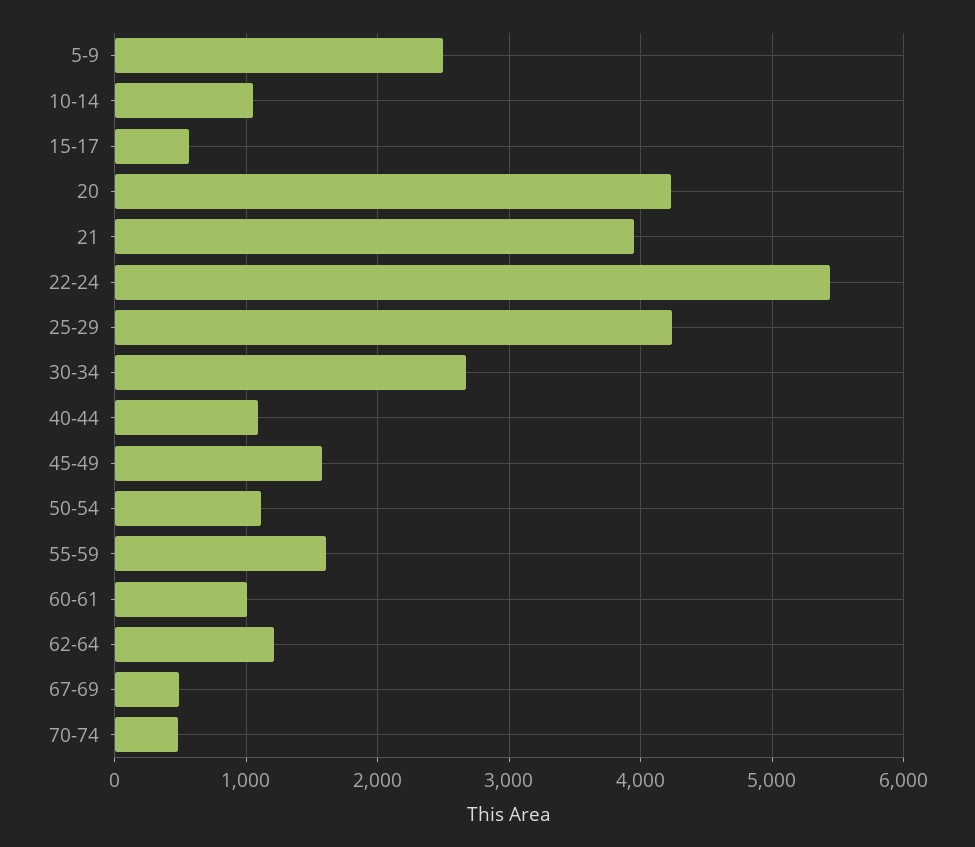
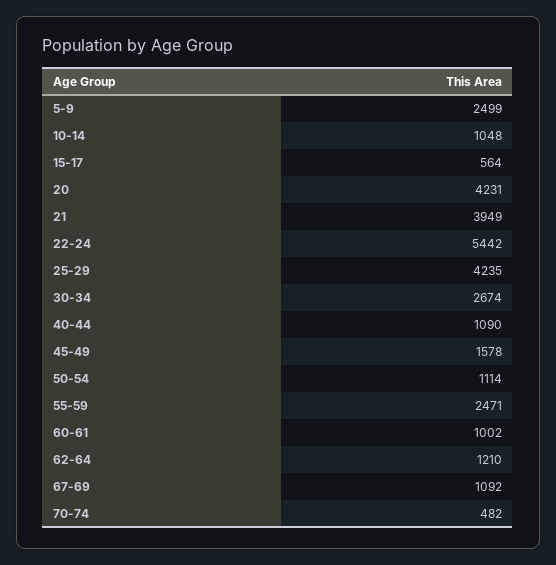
  {
    "5-9": 2499,
    "10-14": 1048,
    "15-17": 564,
    "20": 4231,
    "21": 3949,
    "22-24": 5442,
    "25-29": 4235,
    "30-34": 2674,
    "40-44": 1090,
    "45-49": 1578,
    "50-54": 1114,
-   "55-59": 1600,
+   "55-59": 2471,
    "60-61": 1002,
    "62-64": 1210,
-   "67-69": 500,
+   "67-69": 1092,
    "70-74": 482
  }

